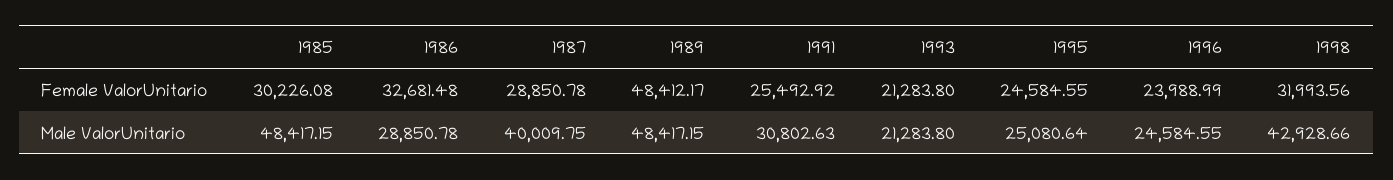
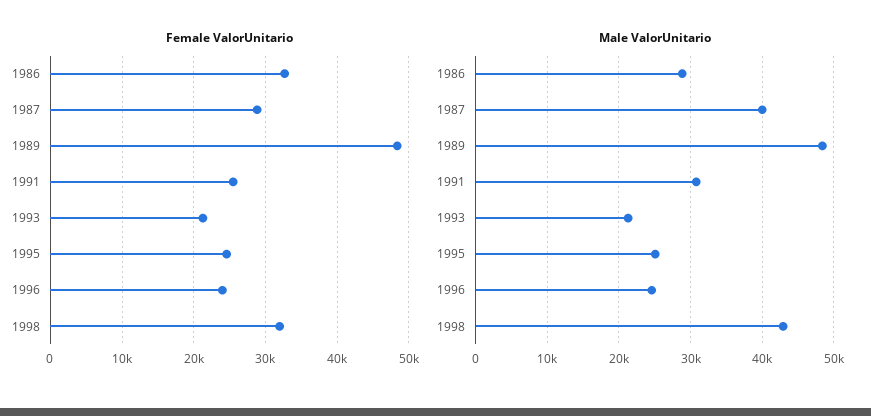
  {
    "Female ValorUnitario": {
-     "1985": 30226.08,
      "1986": 32681.48,
      "1987": 28850.78,
      "1989": 48412.17,
      "1991": 25492.92,
      "1993": 21283.8,
      "1995": 24584.55,
      "1996": 23988.99,
      "1998": 31993.56
    },
    "Male ValorUnitario": {
-     "1985": 48417.15,
      "1986": 28850.78,
      "1987": 40009.75,
      "1989": 48417.15,
      "1991": 30802.63,
      "1993": 21283.8,
      "1995": 25080.64,
      "1996": 24584.55,
      "1998": 42928.66
    }
  }

